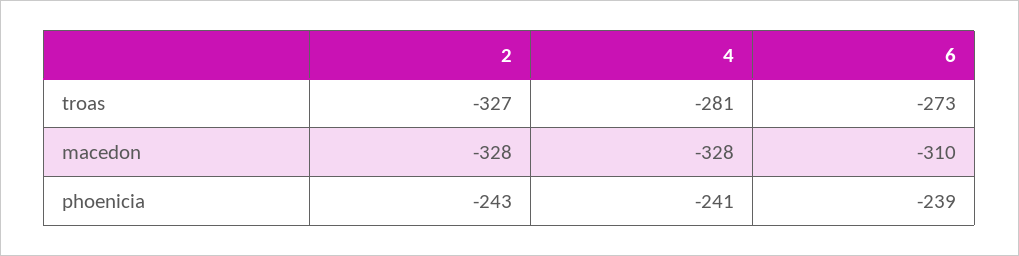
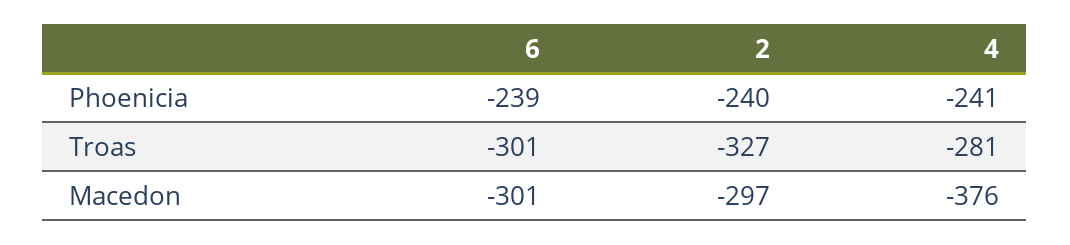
  {
    "2": {
      "troas": -327,
-     "macedon": -328,
+     "macedon": -297,
-     "phoenicia": -243
+     "phoenicia": -240
    },
    "4": {
      "troas": -281,
-     "macedon": -328,
+     "macedon": -376,
      "phoenicia": -241
    },
    "6": {
-     "troas": -273,
+     "troas": -301,
-     "macedon": -310,
+     "macedon": -301,
      "phoenicia": -239
    }
  }

